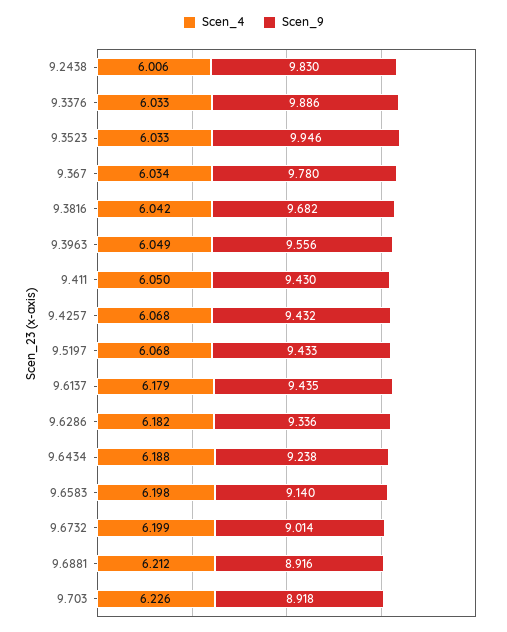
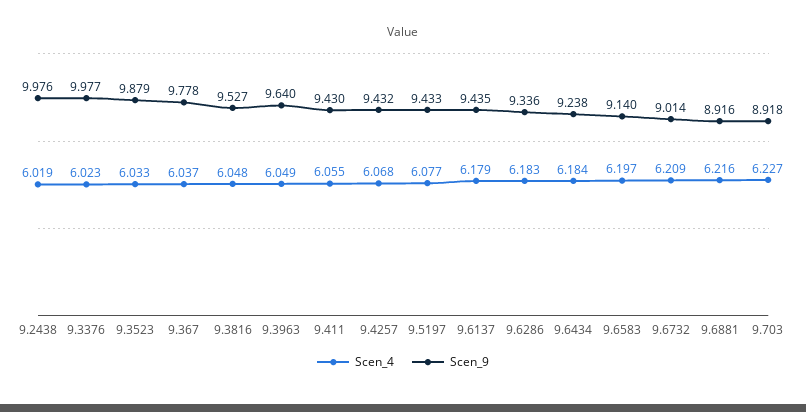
  {
    "Scen_4": {
-     "9.2438": 6.006,
+     "9.2438": 6.019,
-     "9.3376": 6.033,
+     "9.3376": 6.023,
      "9.3523": 6.033,
-     "9.367": 6.034,
+     "9.367": 6.037,
-     "9.3816": 6.042,
+     "9.3816": 6.048,
      "9.3963": 6.049,
-     "9.411": 6.05,
+     "9.411": 6.055,
      "9.4257": 6.068,
-     "9.5197": 6.068,
+     "9.5197": 6.077,
      "9.6137": 6.179,
-     "9.6286": 6.182,
+     "9.6286": 6.183,
-     "9.6434": 6.188,
+     "9.6434": 6.184,
-     "9.6583": 6.198,
+     "9.6583": 6.197,
-     "9.6732": 6.199,
+     "9.6732": 6.209,
-     "9.6881": 6.212,
+     "9.6881": 6.216,
-     "9.703": 6.226
+     "9.703": 6.227
    },
    "Scen_9": {
-     "9.2438": 9.83,
+     "9.2438": 9.976,
-     "9.3376": 9.886,
+     "9.3376": 9.977,
-     "9.3523": 9.946,
+     "9.3523": 9.879,
-     "9.367": 9.78,
+     "9.367": 9.778,
-     "9.3816": 9.682,
+     "9.3816": 9.527,
-     "9.3963": 9.556,
+     "9.3963": 9.64,
      "9.411": 9.43,
      "9.4257": 9.432,
      "9.5197": 9.433,
      "9.6137": 9.435,
      "9.6286": 9.336,
      "9.6434": 9.238,
      "9.6583": 9.14,
      "9.6732": 9.014,
      "9.6881": 8.916,
      "9.703": 8.918
    }
  }

